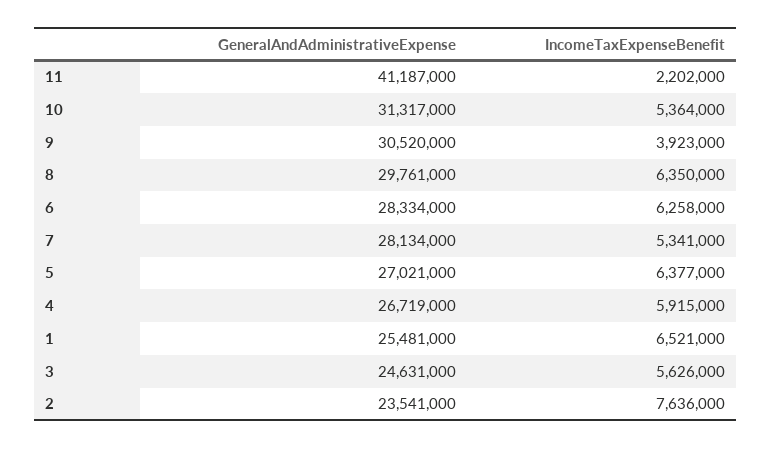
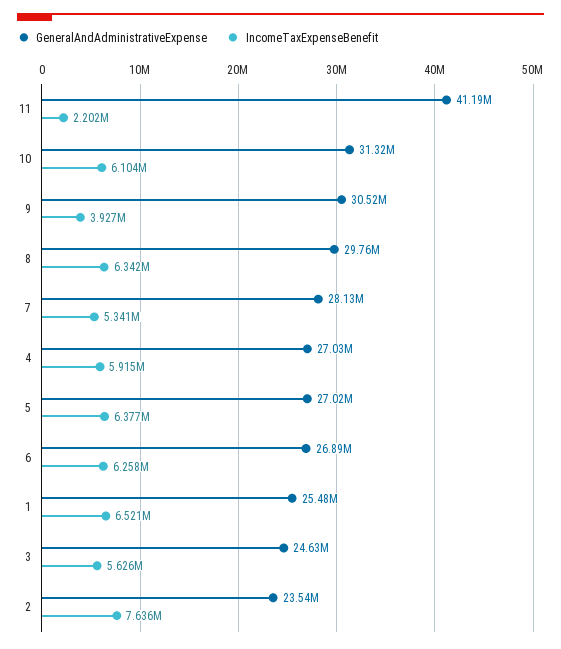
  {
    "GeneralAndAdministrativeExpense": {
      "11": 41187000,
      "10": 31317000,
      "9": 30520000,
      "8": 29761000,
-     "6": 28334000,
+     "6": 26890000,
      "7": 28134000,
      "5": 27021000,
-     "4": 26719000,
+     "4": 27030000,
      "1": 25481000,
      "3": 24631000,
      "2": 23541000
    },
    "IncomeTaxExpenseBenefit": {
      "11": 2202000,
-     "10": 5364000,
+     "10": 6104000,
-     "9": 3923000,
+     "9": 3927000,
-     "8": 6350000,
+     "8": 6342000,
      "6": 6258000,
      "7": 5341000,
      "5": 6377000,
      "4": 5915000,
      "1": 6521000,
      "3": 5626000,
      "2": 7636000
    }
  }

